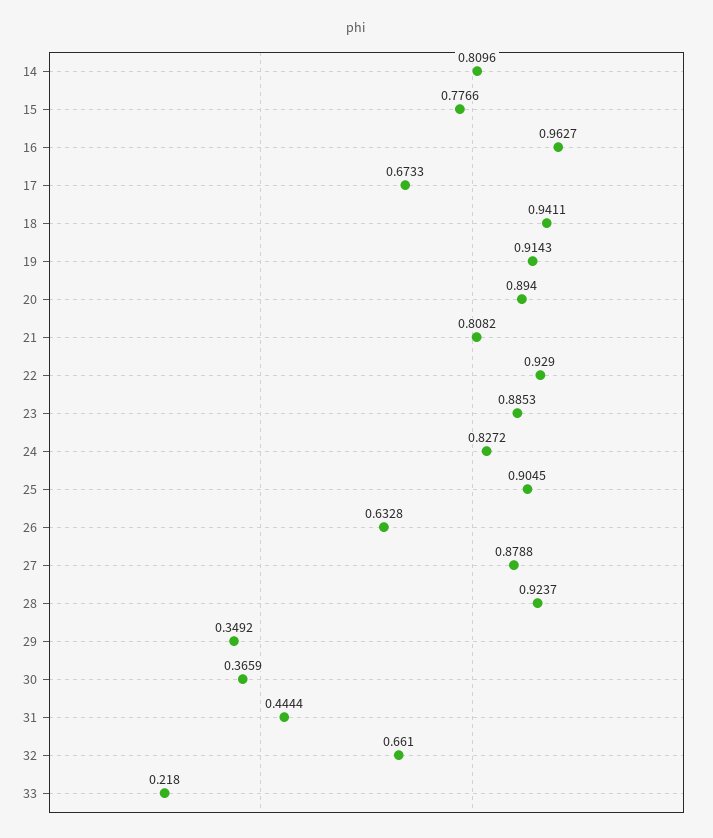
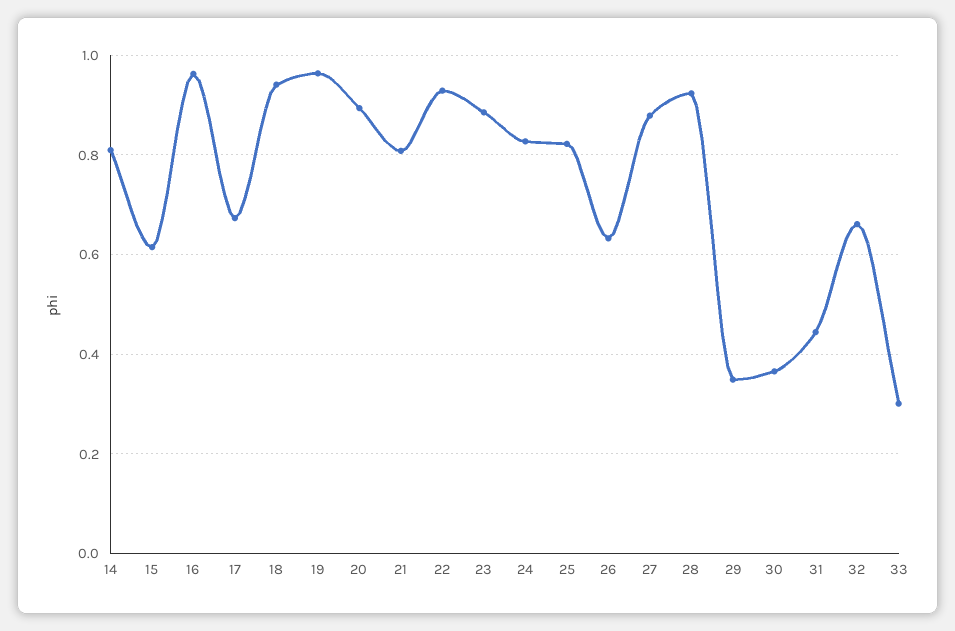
  {
    "14": 0.8096,
-   "15": 0.7766,
+   "15": 0.62,
    "16": 0.9627,
    "17": 0.6733,
    "18": 0.9411,
-   "19": 0.9143,
+   "19": 0.96,
    "20": 0.894,
    "21": 0.8082,
    "22": 0.929,
    "23": 0.8853,
    "24": 0.8272,
-   "25": 0.9045,
+   "25": 0.82,
    "26": 0.6328,
    "27": 0.8788,
    "28": 0.9237,
    "29": 0.3492,
    "30": 0.3659,
    "31": 0.4444,
    "32": 0.661,
-   "33": 0.218
+   "33": 0.3
  }

